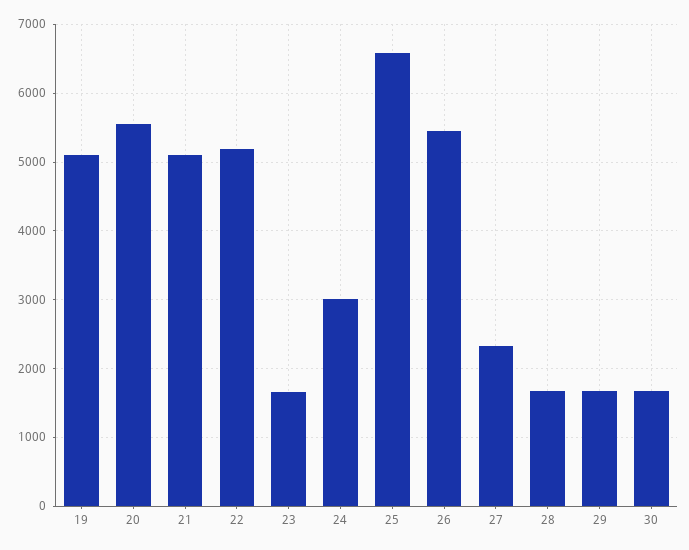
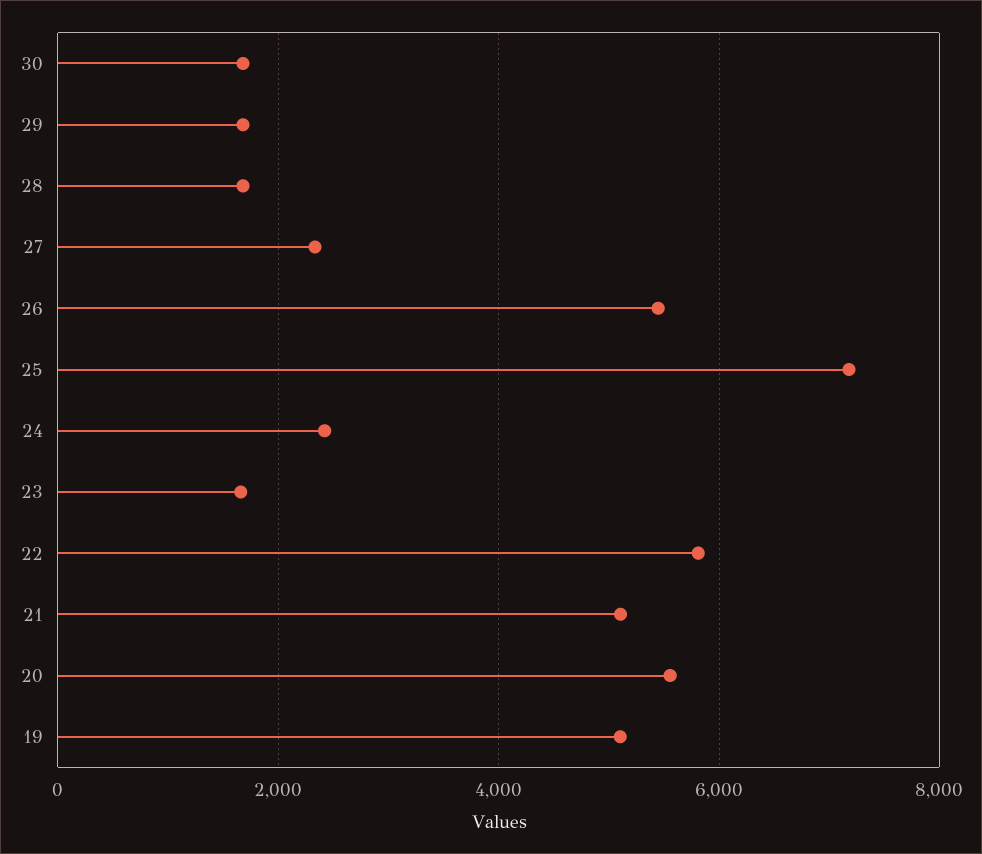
  {
    "19": 5100,
    "20": 5600,
    "21": 5100,
-   "22": 5200,
+   "22": 5800,
    "23": 1700,
-   "24": 3000,
+   "24": 2400,
-   "25": 6600,
+   "25": 7200,
    "26": 5400,
    "27": 2300,
    "28": 1700,
    "29": 1700,
    "30": 1700
  }

